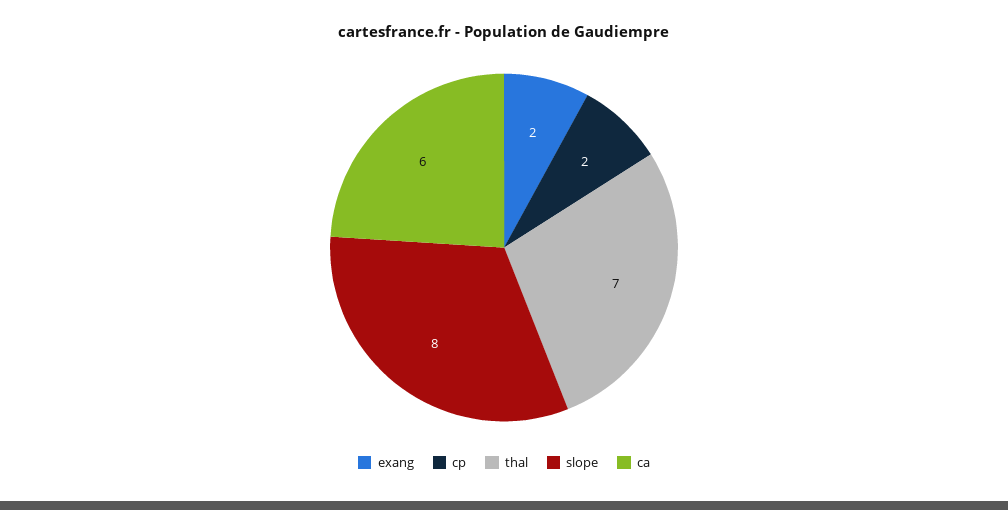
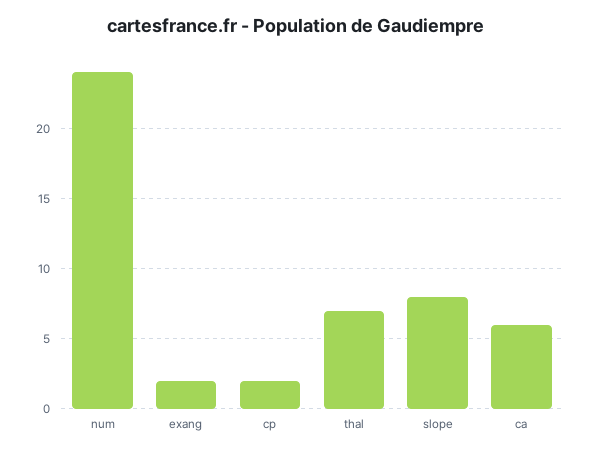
  {
    "exang": 2,
    "cp": 2,
    "thal": 7,
    "slope": 8,
-   "ca": 6
+   "ca": 6,
+   "num": 24
  }

